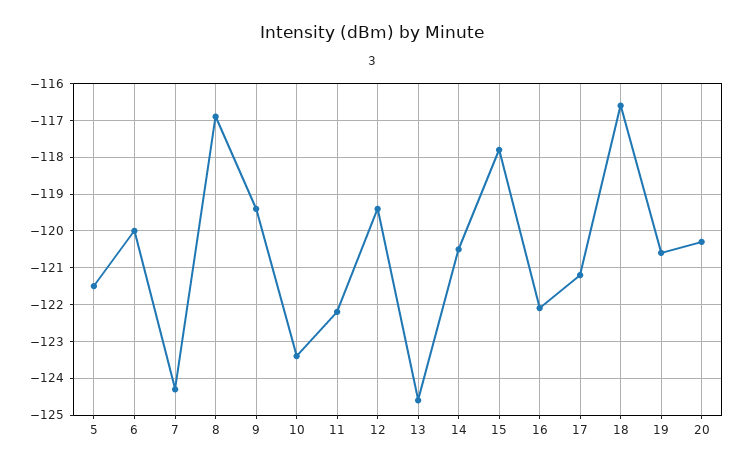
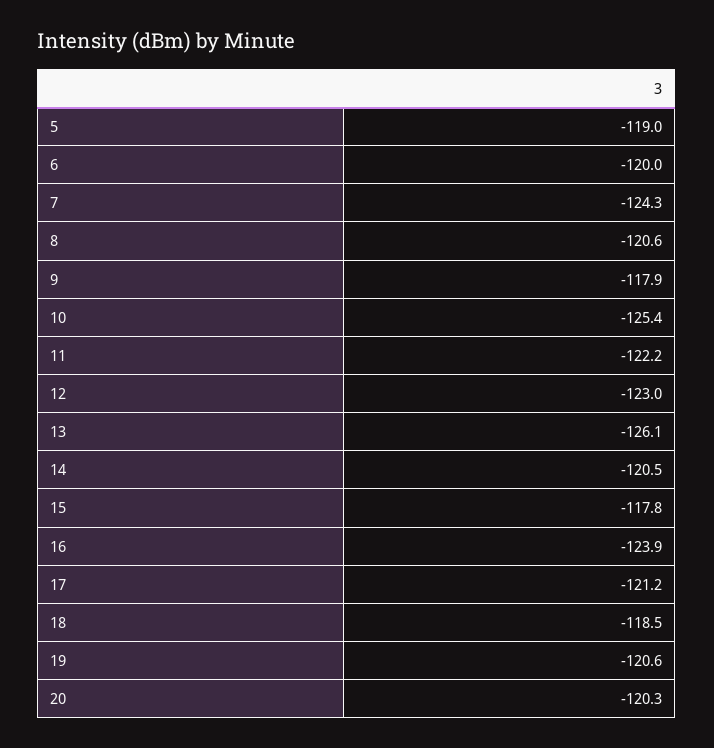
  {
-   "5": -121.5,
+   "5": -119,
    "6": -120,
    "7": -124.3,
-   "8": -117,
+   "8": -120.6,
-   "9": -119.5,
+   "9": -117.9,
-   "10": -123.5,
+   "10": -125.4,
    "11": -122.2,
-   "12": -119.5,
+   "12": -123,
-   "13": -124.5,
+   "13": -126.1,
    "14": -120.5,
    "15": -117.8,
-   "16": -122,
+   "16": -123.9,
    "17": -121.2,
-   "18": -116.5,
+   "18": -118.5,
    "19": -120.6,
    "20": -120.3
  }

